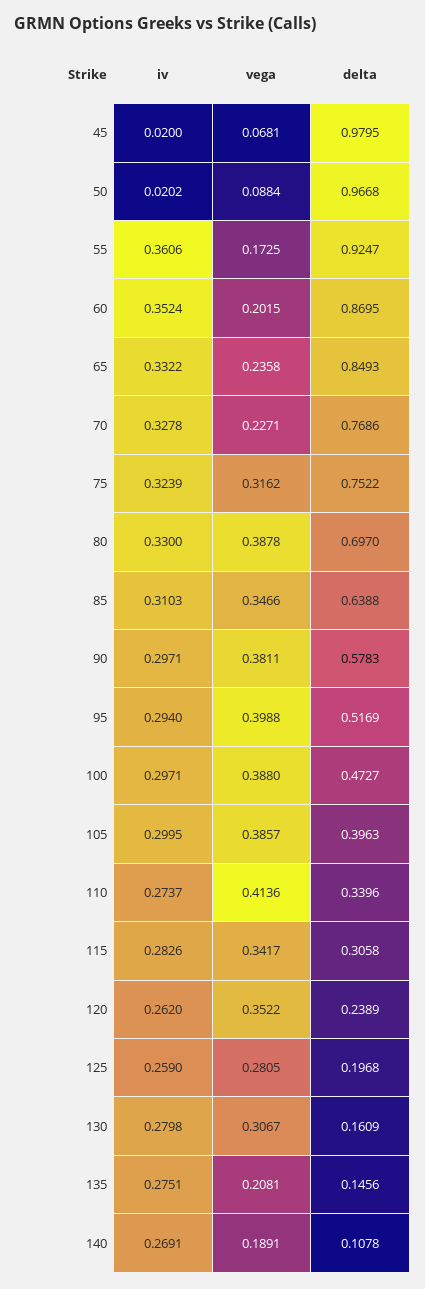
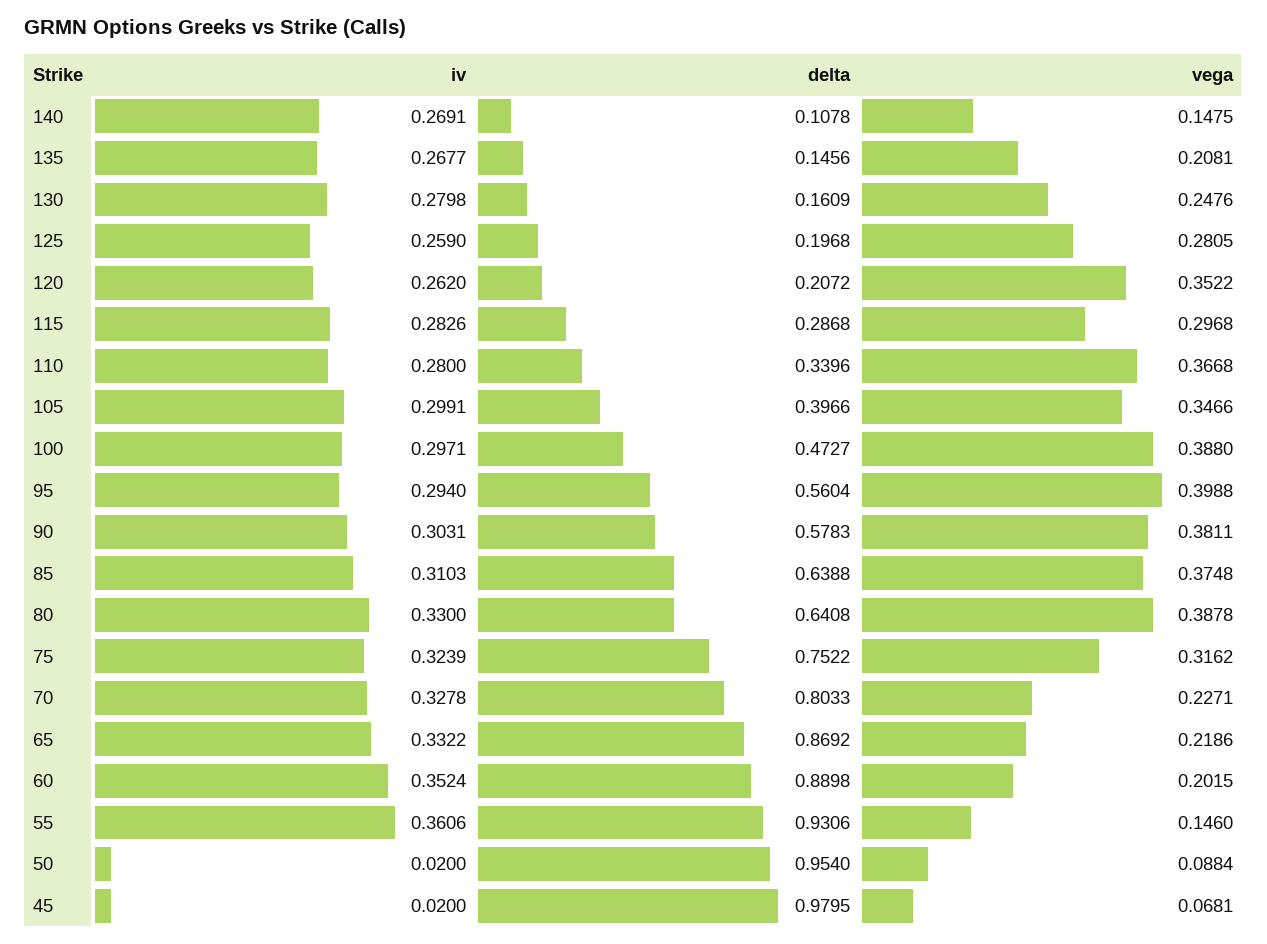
  {
    "iv": {
      "45": 0.02,
-     "50": 0.0202,
+     "50": 0.02,
      "55": 0.3606,
      "60": 0.3524,
      "65": 0.3322,
      "70": 0.3278,
      "75": 0.3239,
      "80": 0.33,
      "85": 0.3103,
-     "90": 0.2971,
+     "90": 0.3031,
      "95": 0.294,
      "100": 0.2971,
-     "105": 0.2995,
+     "105": 0.2991,
-     "110": 0.2737,
+     "110": 0.28,
      "115": 0.2826,
      "120": 0.262,
      "125": 0.259,
      "130": 0.2798,
-     "135": 0.2751,
+     "135": 0.2677,
      "140": 0.2691
    },
    "vega": {
      "45": 0.0681,
      "50": 0.0884,
-     "55": 0.1725,
+     "55": 0.146,
      "60": 0.2015,
-     "65": 0.2358,
+     "65": 0.2186,
      "70": 0.2271,
      "75": 0.3162,
      "80": 0.3878,
-     "85": 0.3466,
+     "85": 0.3748,
      "90": 0.3811,
      "95": 0.3988,
      "100": 0.388,
-     "105": 0.3857,
+     "105": 0.3466,
-     "110": 0.4136,
+     "110": 0.3668,
-     "115": 0.3417,
+     "115": 0.2968,
      "120": 0.3522,
      "125": 0.2805,
-     "130": 0.3067,
+     "130": 0.2476,
      "135": 0.2081,
-     "140": 0.1891
+     "140": 0.1475
    },
    "delta": {
      "45": 0.9795,
-     "50": 0.9668,
+     "50": 0.954,
-     "55": 0.9247,
+     "55": 0.9306,
-     "60": 0.8695,
+     "60": 0.8898,
-     "65": 0.8493,
+     "65": 0.8692,
-     "70": 0.7686,
+     "70": 0.8033,
      "75": 0.7522,
-     "80": 0.697,
+     "80": 0.6408,
      "85": 0.6388,
      "90": 0.5783,
-     "95": 0.5169,
+     "95": 0.5604,
      "100": 0.4727,
-     "105": 0.3963,
+     "105": 0.3966,
      "110": 0.3396,
-     "115": 0.3058,
+     "115": 0.2868,
-     "120": 0.2389,
+     "120": 0.2072,
      "125": 0.1968,
      "130": 0.1609,
      "135": 0.1456,
      "140": 0.1078
    }
  }

